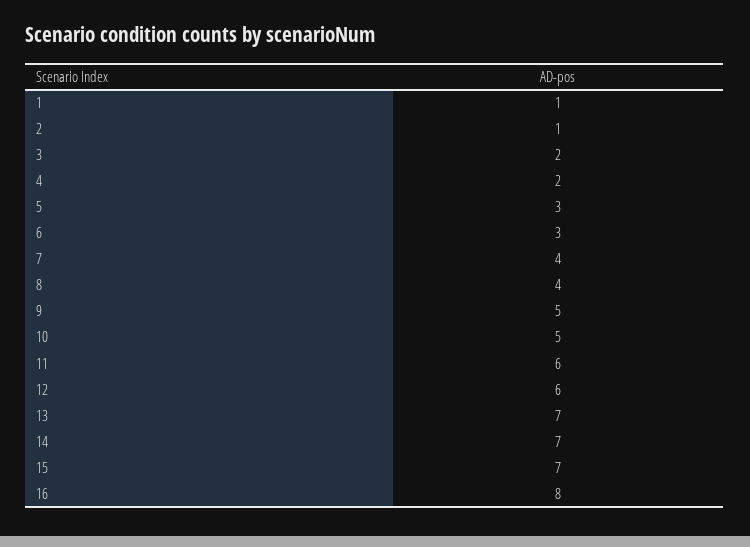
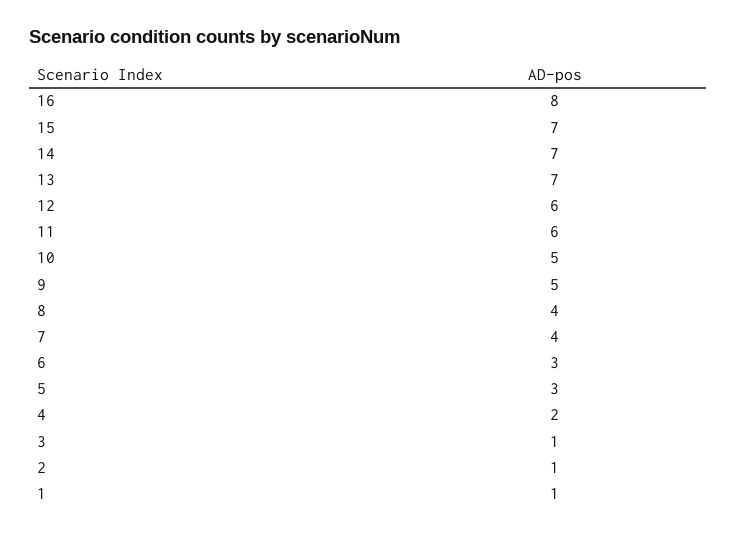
  {
    "1": 1,
    "2": 1,
-   "3": 2,
+   "3": 1,
    "4": 2,
    "5": 3,
    "6": 3,
    "7": 4,
    "8": 4,
    "9": 5,
    "10": 5,
    "11": 6,
    "12": 6,
    "13": 7,
    "14": 7,
    "15": 7,
    "16": 8
  }

